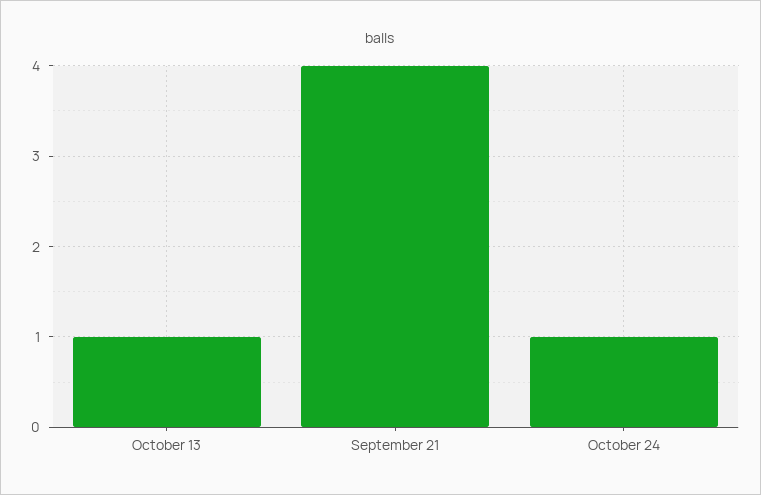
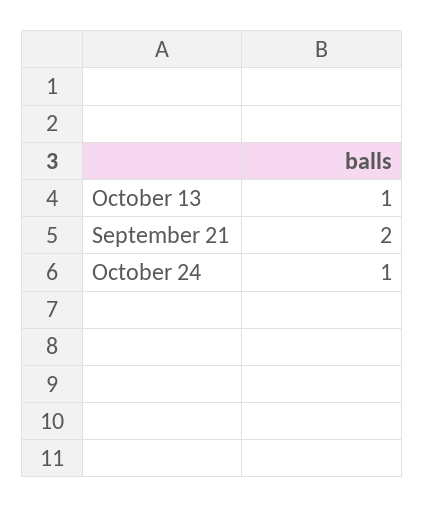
  {
    "October 13": 1,
-   "September 21": 4,
+   "September 21": 2,
    "October 24": 1
  }

